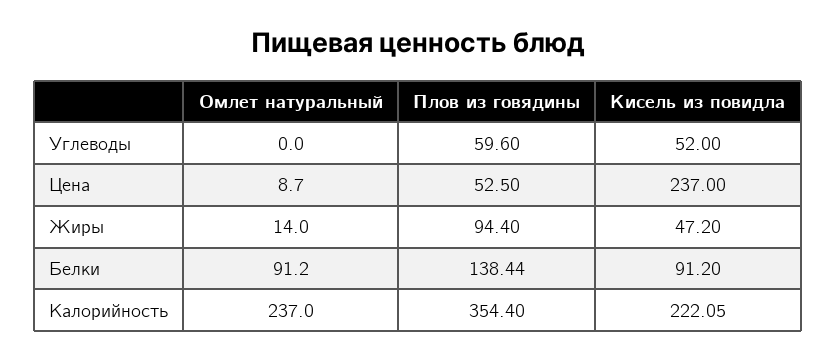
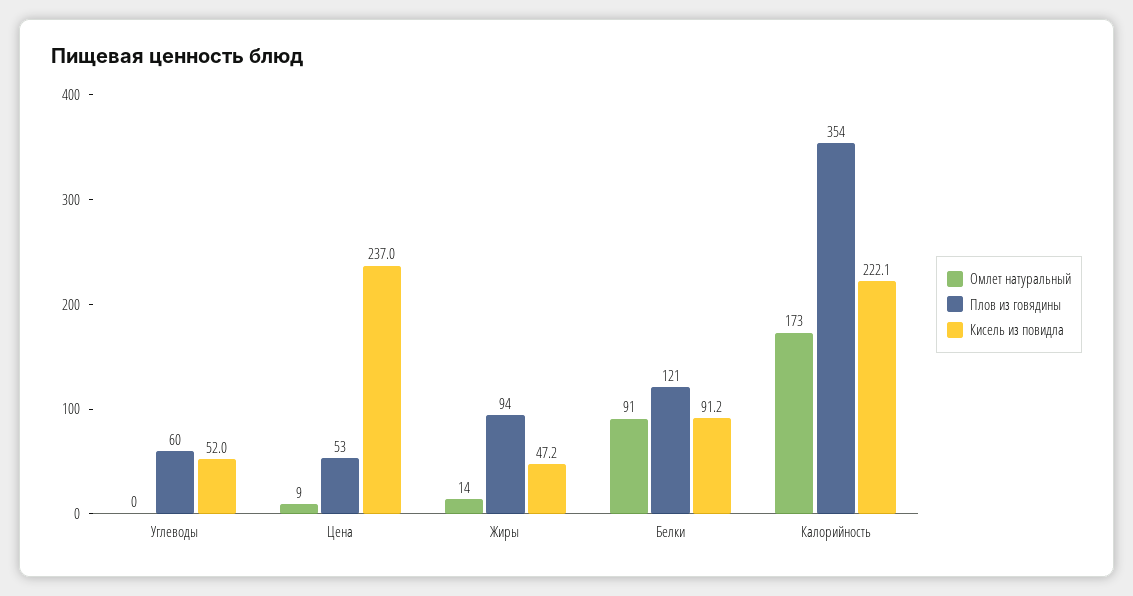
  {
    "Омлет натуральный": {
      "Углеводы": 0,
      "Цена": 8.7,
      "Жиры": 14,
      "Белки": 91.2,
-     "Калорийность": 237
+     "Калорийность": 173
    },
    "Плов из говядины": {
      "Углеводы": 59.6,
      "Цена": 52.5,
      "Жиры": 94.4,
-     "Белки": 138.44,
+     "Белки": 121,
      "Калорийность": 354.4
    },
    "Кисель из повидла": {
      "Углеводы": 52,
      "Цена": 237,
      "Жиры": 47.2,
      "Белки": 91.2,
      "Калорийность": 222.05
    }
  }

